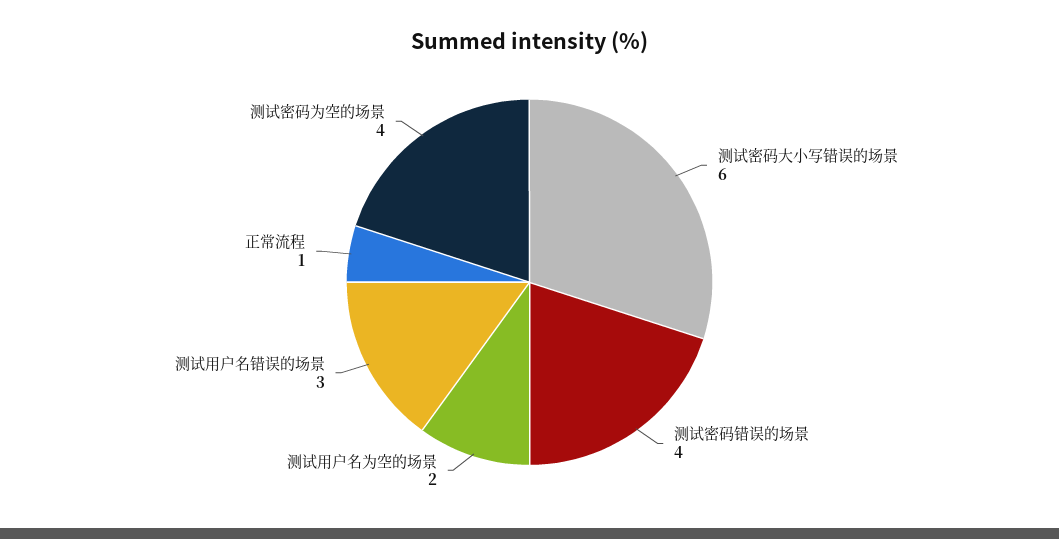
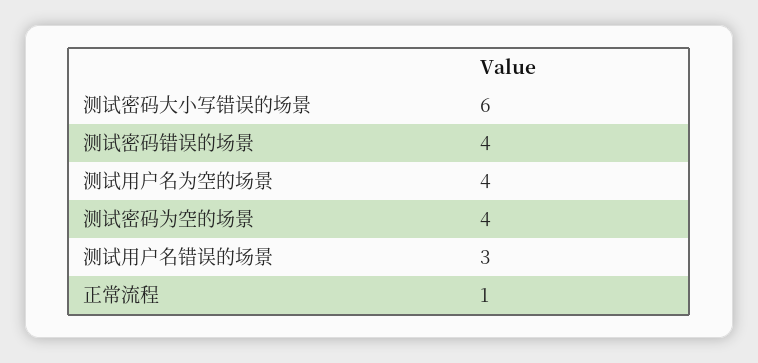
  {
    "测试密码大小写错误的场景": 6,
    "测试密码错误的场景": 4,
-   "测试用户名为空的场景": 2,
+   "测试用户名为空的场景": 4,
    "测试用户名错误的场景": 3,
    "正常流程": 1,
    "测试密码为空的场景": 4
  }

